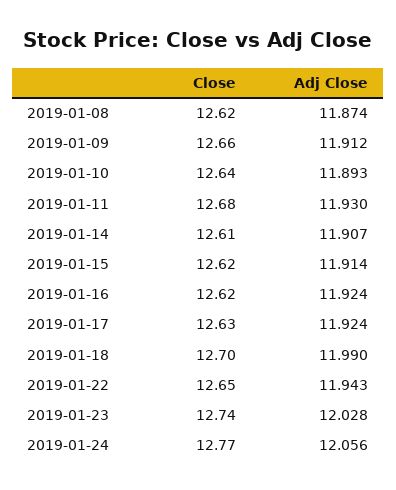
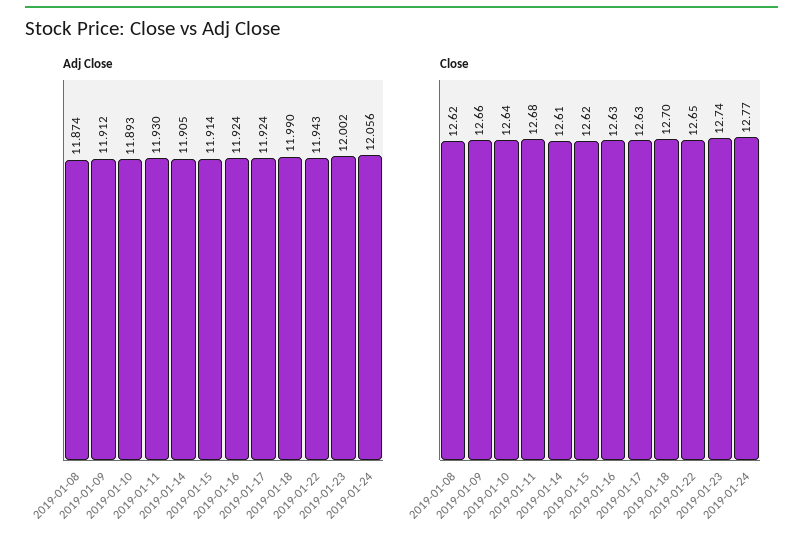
  {
    "Close": {
      "2019-01-08": 12.62,
      "2019-01-09": 12.66,
      "2019-01-10": 12.64,
      "2019-01-11": 12.68,
      "2019-01-14": 12.61,
      "2019-01-15": 12.62,
-     "2019-01-16": 12.62,
+     "2019-01-16": 12.63,
      "2019-01-17": 12.63,
      "2019-01-18": 12.7,
      "2019-01-22": 12.65,
      "2019-01-23": 12.74,
      "2019-01-24": 12.77
    },
    "Adj Close": {
      "2019-01-08": 11.874,
      "2019-01-09": 11.912,
      "2019-01-10": 11.893,
      "2019-01-11": 11.93,
-     "2019-01-14": 11.907,
+     "2019-01-14": 11.905,
      "2019-01-15": 11.914,
      "2019-01-16": 11.924,
      "2019-01-17": 11.924,
      "2019-01-18": 11.99,
      "2019-01-22": 11.943,
-     "2019-01-23": 12.028,
+     "2019-01-23": 12.002,
      "2019-01-24": 12.056
    }
  }

